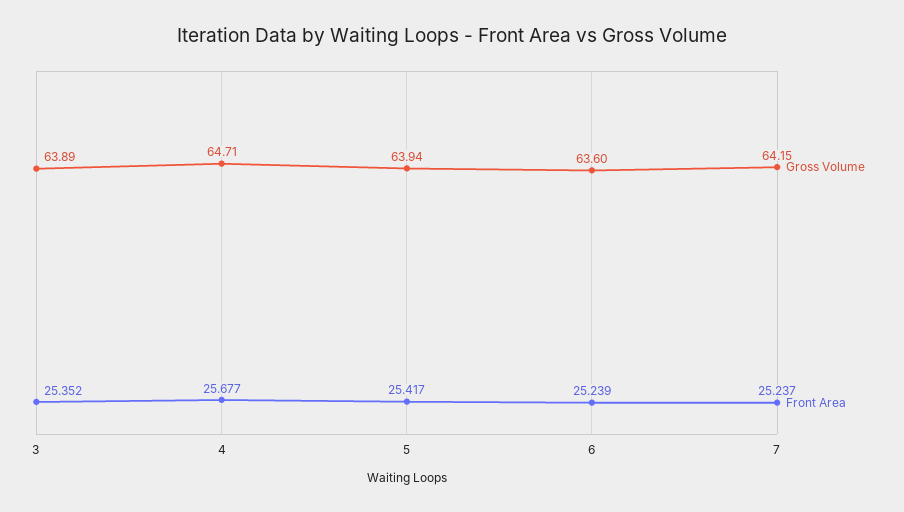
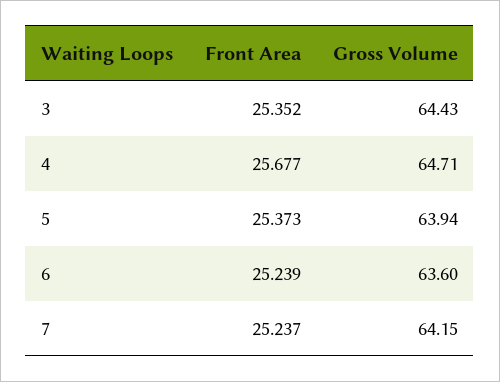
  {
    "Gross Volume": {
-     "3": 63.89,
+     "3": 64.43,
      "4": 64.71,
      "5": 63.94,
      "6": 63.6,
      "7": 64.15
    },
    "Front Area": {
      "3": 25.352,
      "4": 25.677,
-     "5": 25.417,
+     "5": 25.373,
      "6": 25.239,
      "7": 25.237
    }
  }

